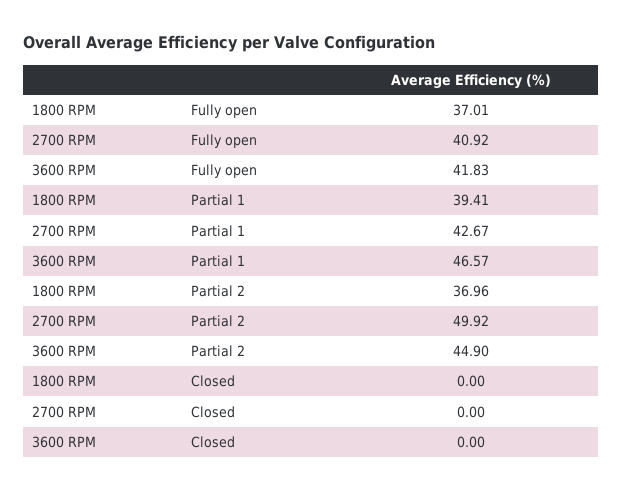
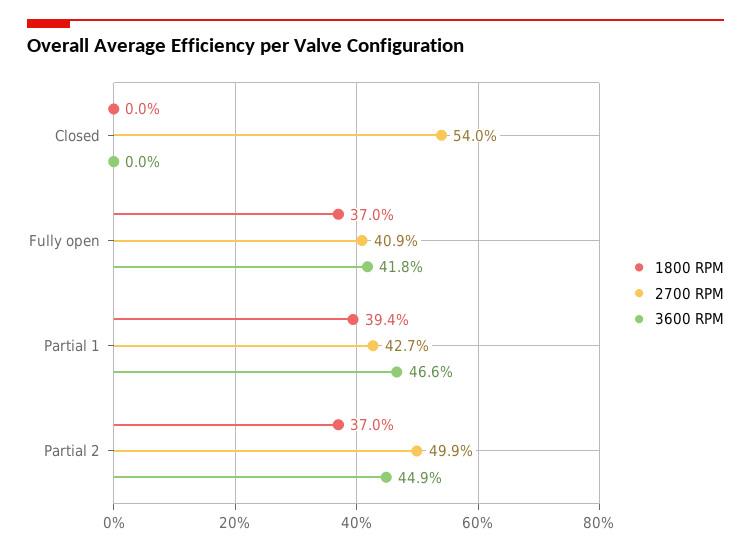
  {
    "1800 RPM": {
      "Fully open": 37.01,
      "Partial 1": 39.41,
      "Partial 2": 36.96,
      "Closed": 0
    },
    "2700 RPM": {
      "Fully open": 40.92,
      "Partial 1": 42.67,
      "Partial 2": 49.92,
-     "Closed": 0
+     "Closed": 54
    },
    "3600 RPM": {
      "Fully open": 41.83,
      "Partial 1": 46.57,
      "Partial 2": 44.9,
      "Closed": 0
    }
  }

